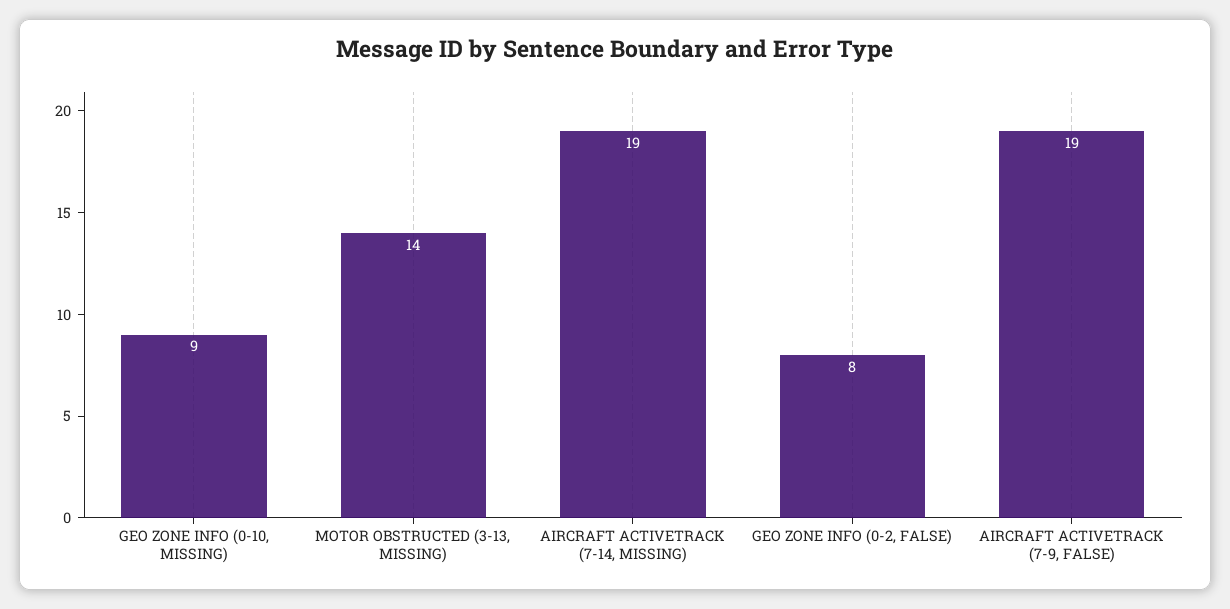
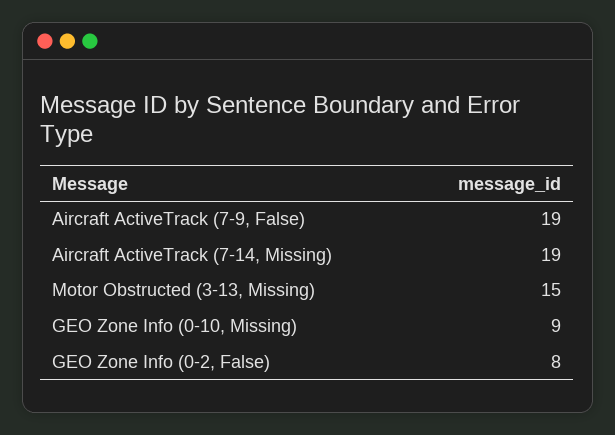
  {
    "GEO ZONE INFO (0-10, MISSING)": 9,
-   "MOTOR OBSTRUCTED (3-13, MISSING)": 14,
+   "MOTOR OBSTRUCTED (3-13, MISSING)": 15,
    "AIRCRAFT ACTIVETRACK (7-14, MISSING)": 19,
    "GEO ZONE INFO (0-2, FALSE)": 8,
    "AIRCRAFT ACTIVETRACK (7-9, FALSE)": 19
  }

